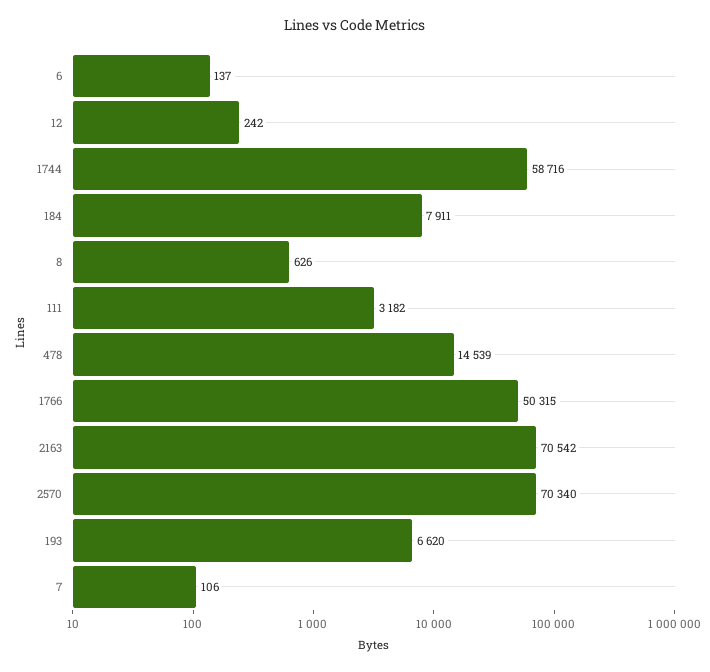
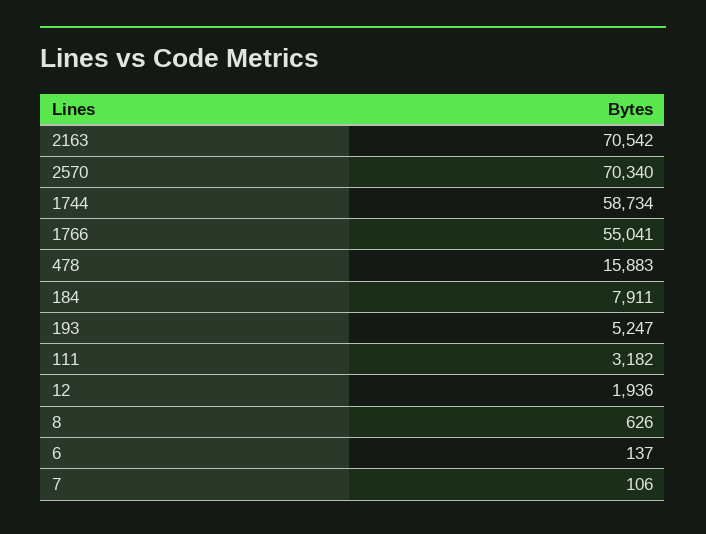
  {
    "6": 137,
-   "12": 242,
+   "12": 1936,
-   "1744": 58716,
+   "1744": 58734,
    "184": 7911,
    "8": 626,
    "111": 3182,
-   "478": 14539,
+   "478": 15883,
-   "1766": 50315,
+   "1766": 55041,
    "2163": 70542,
    "2570": 70340,
-   "193": 6620,
+   "193": 5247,
    "7": 106
  }

